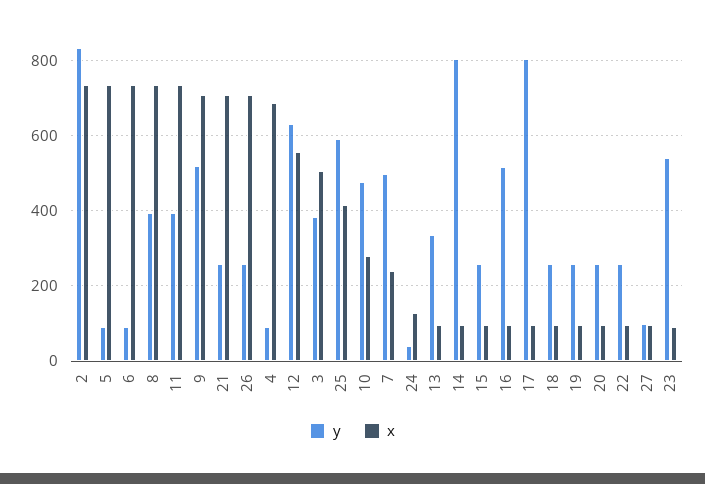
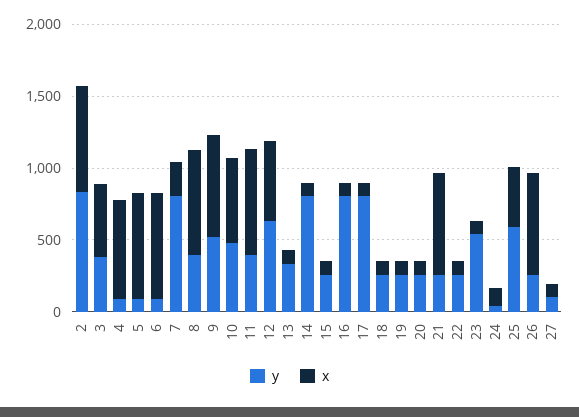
  {
    "y": {
      "2": 840,
      "5": 100,
      "6": 100,
      "8": 400,
      "11": 400,
      "9": 520,
      "21": 260,
      "26": 260,
      "4": 100,
      "12": 640,
      "3": 380,
      "25": 600,
      "10": 480,
-     "7": 500,
+     "7": 800,
      "24": 40,
      "13": 340,
      "14": 800,
      "15": 260,
-     "16": 520,
+     "16": 800,
      "17": 800,
      "18": 260,
      "19": 260,
      "20": 260,
      "22": 260,
      "27": 100,
      "23": 540
    },
    "x": {
      "2": 740,
      "5": 740,
      "6": 740,
      "8": 740,
      "11": 740,
      "9": 700,
      "21": 700,
      "26": 700,
      "4": 680,
      "12": 560,
      "3": 500,
      "25": 420,
-     "10": 280,
+     "10": 600,
      "7": 240,
      "24": 120,
      "13": 100,
      "14": 100,
      "15": 100,
      "16": 100,
      "17": 100,
      "18": 100,
      "19": 100,
      "20": 100,
      "22": 100,
      "27": 100,
      "23": 100
    }
  }

